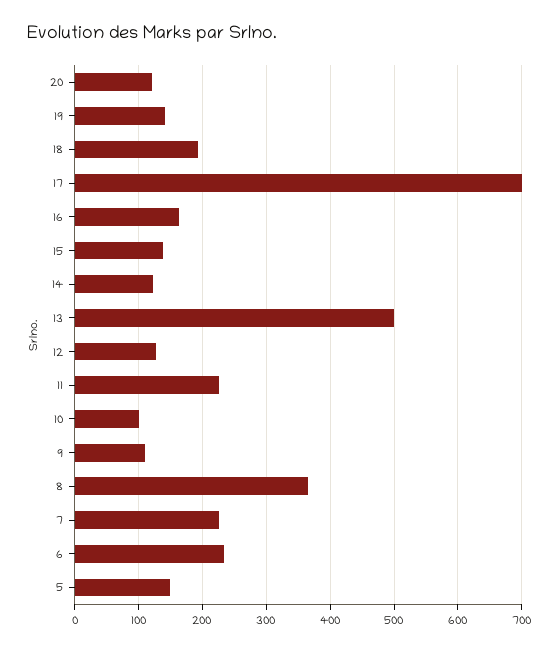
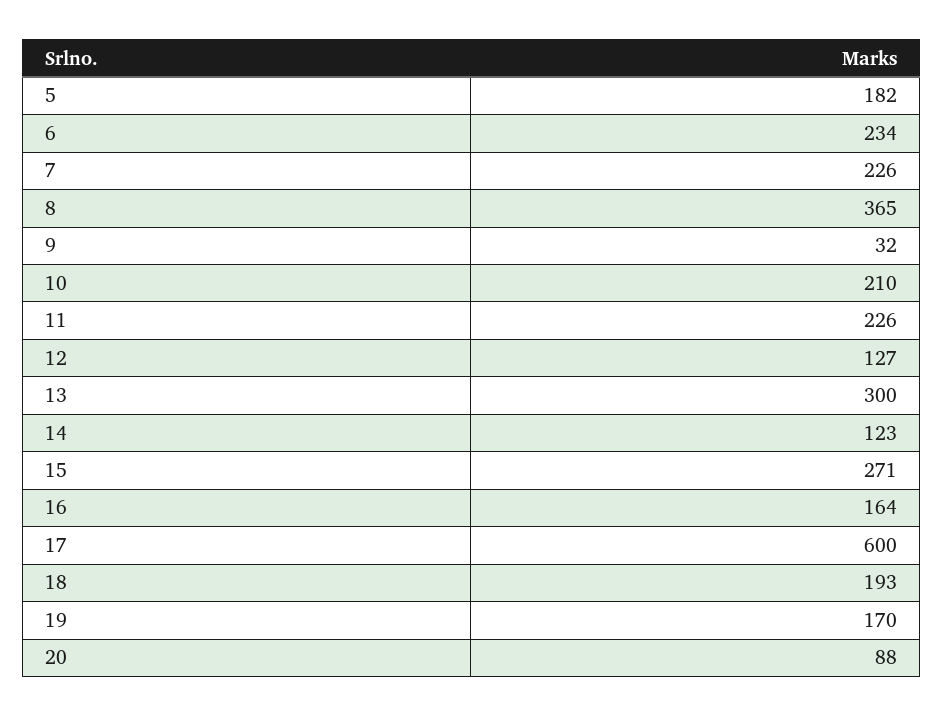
  {
-   "20": 120,
+   "20": 88,
-   "19": 140,
+   "19": 170,
    "18": 193,
-   "17": 700,
+   "17": 600,
    "16": 164,
-   "15": 140,
+   "15": 271,
    "14": 123,
-   "13": 500,
+   "13": 300,
    "12": 127,
    "11": 226,
-   "10": 100,
+   "10": 210,
-   "9": 110,
+   "9": 32,
    "8": 365,
    "7": 226,
    "6": 234,
-   "5": 150
+   "5": 182
  }

